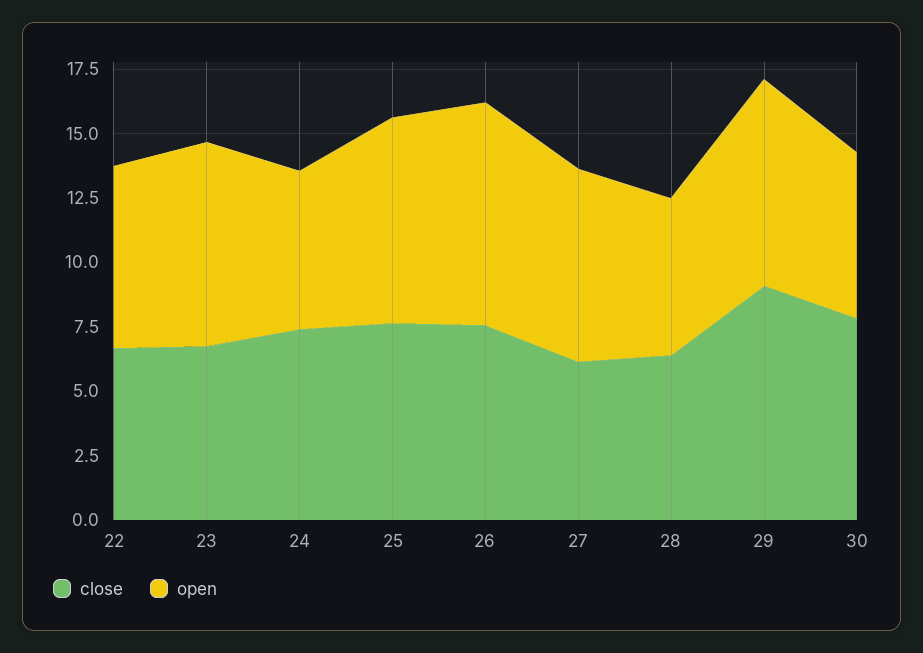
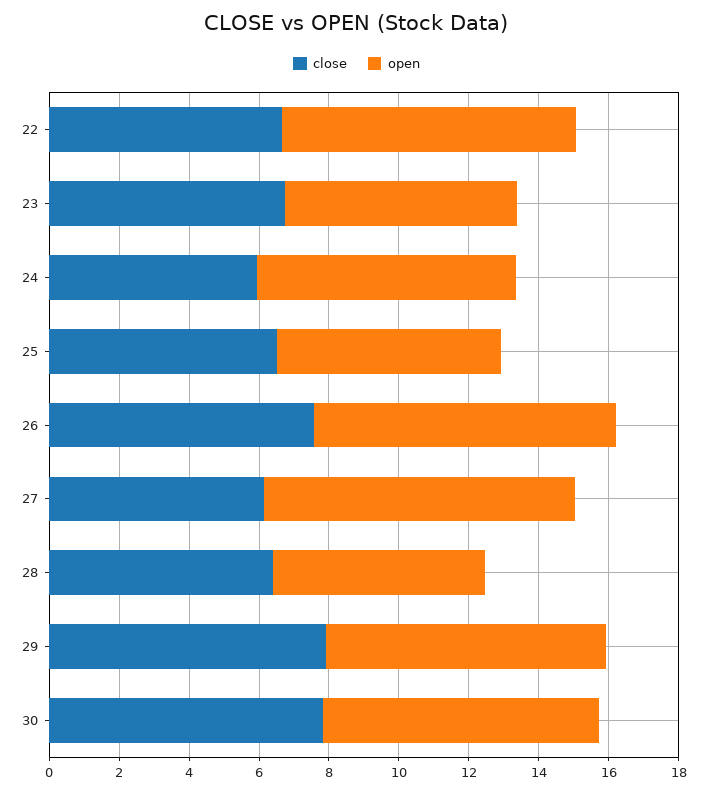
  {
    "close": {
      "22": 6.5,
      "23": 6.5,
-     "24": 7.5,
+     "24": 6,
-     "25": 7.5,
+     "25": 6.5,
      "26": 7.5,
      "27": 6,
      "28": 6.5,
-     "29": 9,
+     "29": 8,
      "30": 8
    },
    "open": {
-     "22": 7,
+     "22": 8.5,
-     "23": 8,
+     "23": 6.5,
-     "24": 6,
+     "24": 7.5,
-     "25": 8,
+     "25": 6.5,
      "26": 8.5,
-     "27": 7.5,
+     "27": 9,
      "28": 6,
      "29": 8,
-     "30": 6.5
+     "30": 8
    }
  }

